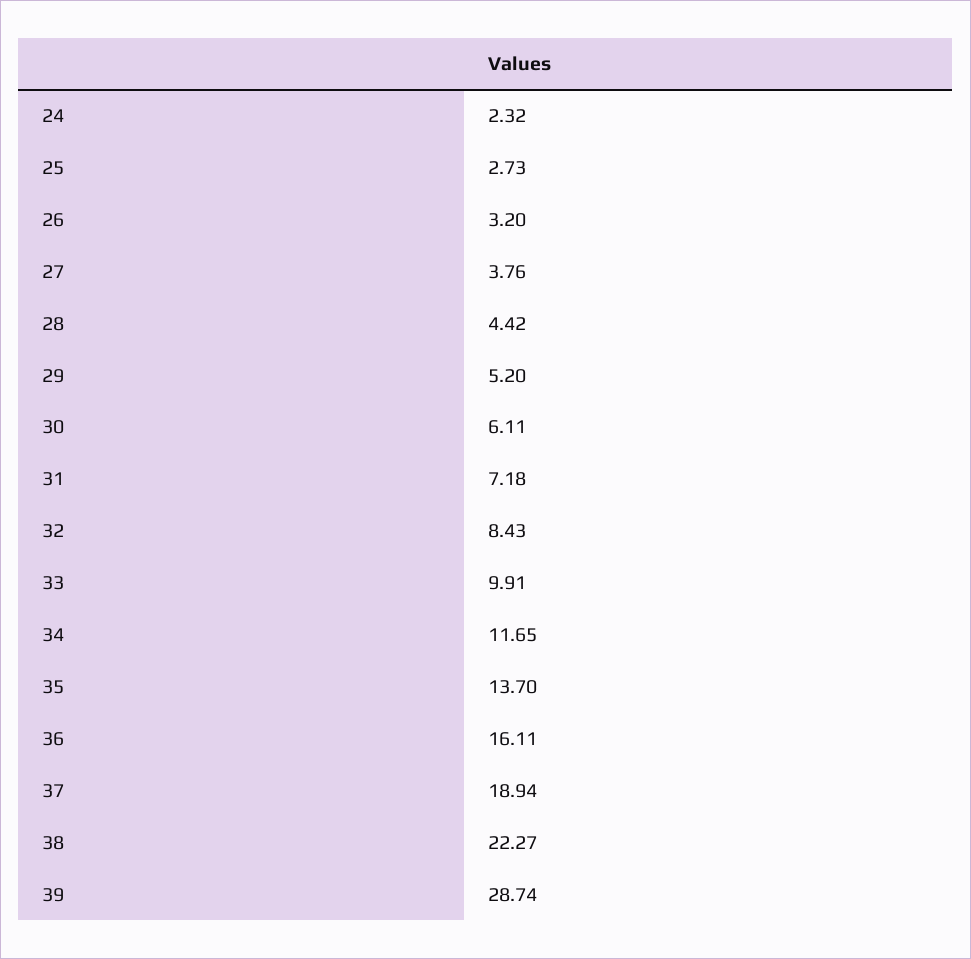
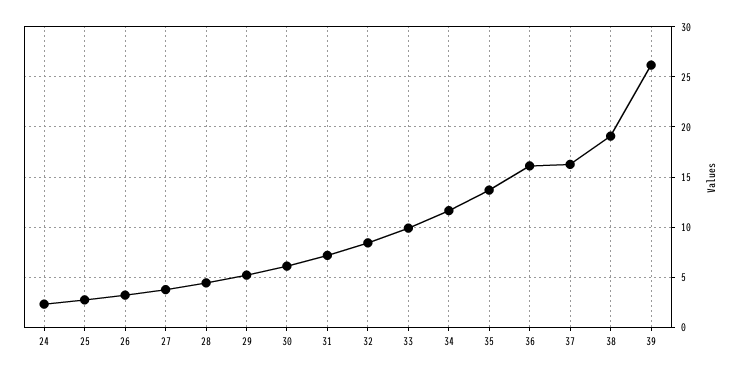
  {
    "24": 2.32,
    "25": 2.73,
    "26": 3.2,
    "27": 3.76,
    "28": 4.42,
    "29": 5.2,
    "30": 6.11,
    "31": 7.18,
    "32": 8.43,
    "33": 9.91,
    "34": 11.65,
    "35": 13.7,
    "36": 16.11,
-   "37": 18.94,
+   "37": 16,
-   "38": 22.27,
+   "38": 19,
-   "39": 28.74
+   "39": 26
  }

